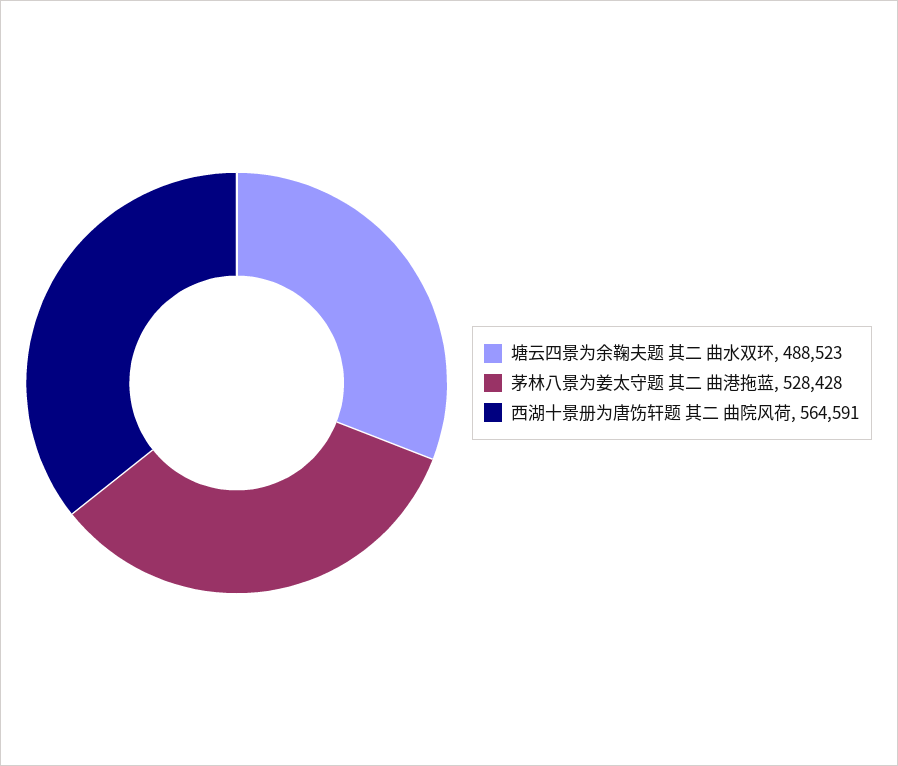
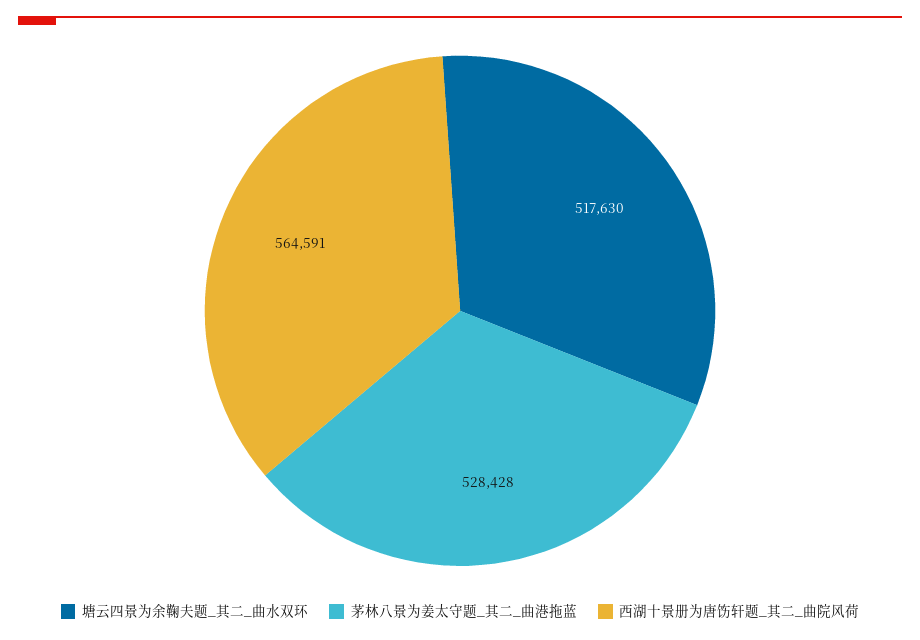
  {
-   "塘云四景为余鞠夫题 其二 曲水双环": 488523,
+   "塘云四景为余鞠夫题 其二 曲水双环": 517630,
    "茅林八景为姜太守题 其二 曲港拖蓝": 528428,
    "西湖十景册为唐饬轩题 其二 曲院风荷": 564591
  }

